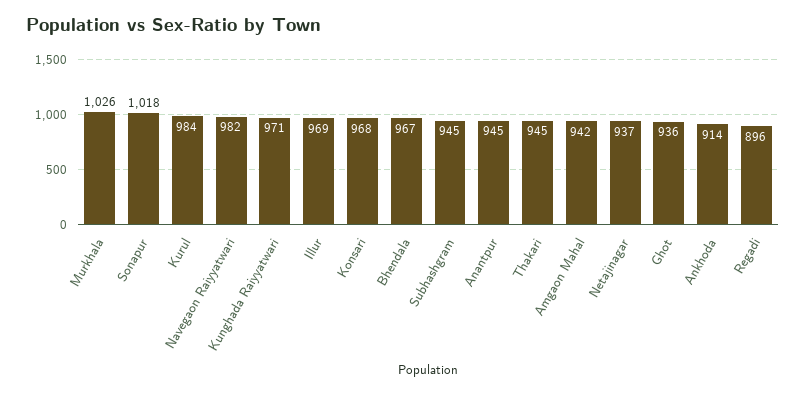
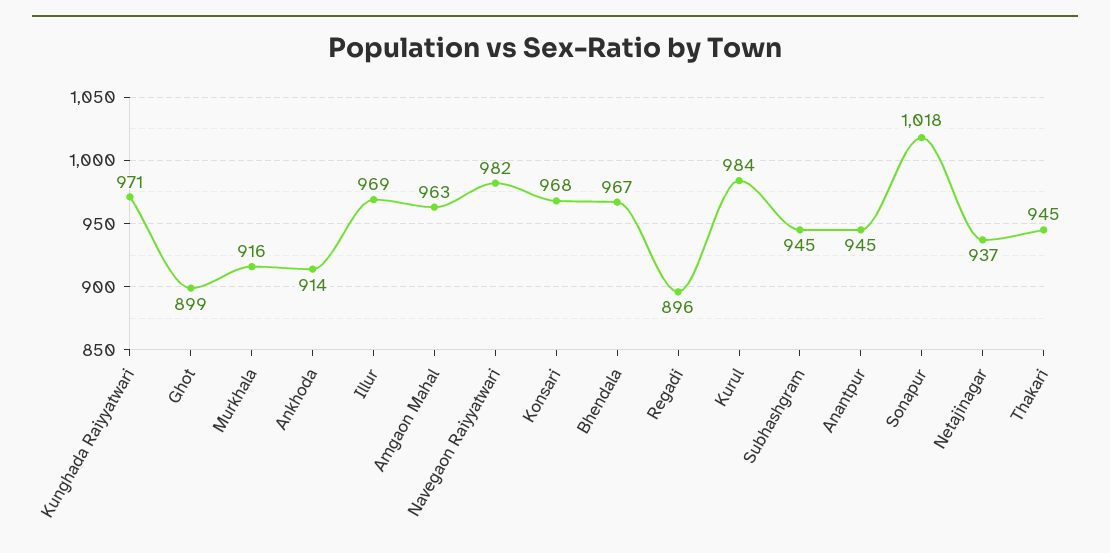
  {
-   "Murkhala": 1026,
+   "Murkhala": 916,
    "Sonapur": 1018,
    "Kurul": 984,
    "Navegaon Raiyyatwari": 982,
    "Kunghada Raiyyatwari": 971,
    "Illur": 969,
    "Konsari": 968,
    "Bhendala": 967,
    "Subhashgram": 945,
    "Anantpur": 945,
    "Thakari": 945,
-   "Amgaon Mahal": 942,
+   "Amgaon Mahal": 963,
    "Netajinagar": 937,
-   "Ghot": 936,
+   "Ghot": 899,
    "Ankhoda": 914,
    "Regadi": 896
  }

